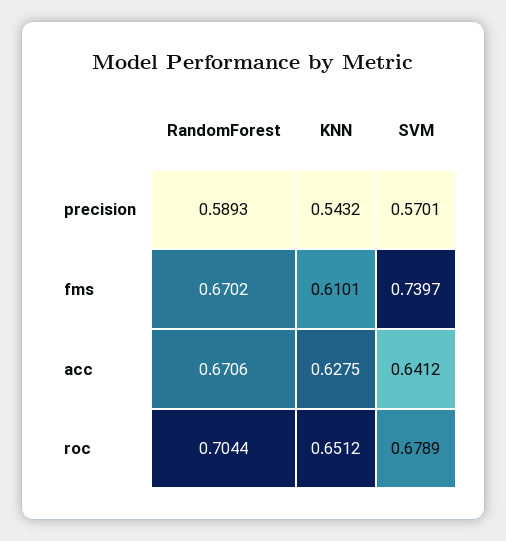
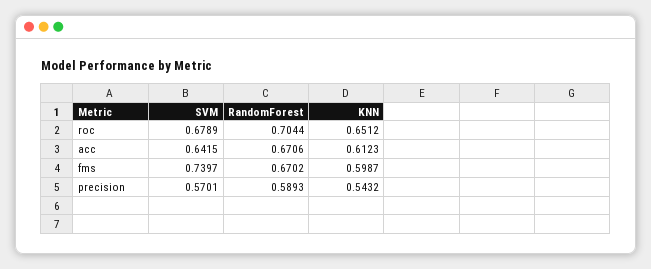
  {
    "RandomForest": {
      "precision": 0.5893,
      "fms": 0.6702,
      "acc": 0.6706,
      "roc": 0.7044
    },
    "KNN": {
      "precision": 0.5432,
-     "fms": 0.6101,
+     "fms": 0.5987,
-     "acc": 0.6275,
+     "acc": 0.6123,
      "roc": 0.6512
    },
    "SVM": {
      "precision": 0.5701,
      "fms": 0.7397,
-     "acc": 0.6412,
+     "acc": 0.6415,
      "roc": 0.6789
    }
  }

